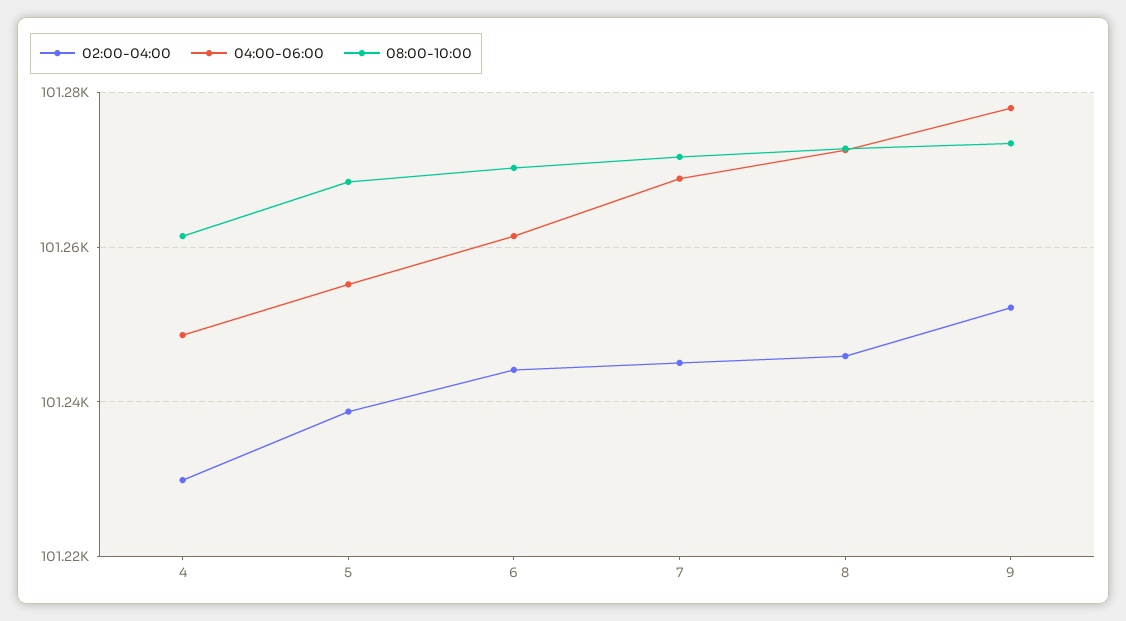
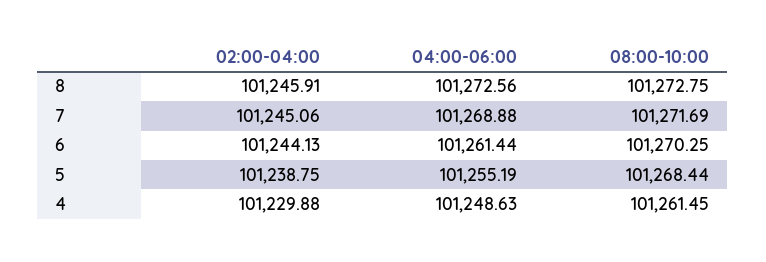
  {
    "02:00-04:00": {
      "4": 101229.88,
      "5": 101238.75,
      "6": 101244.13,
      "7": 101245.06,
-     "8": 101245.91,
+     "8": 101245.91
-     "9": 101252
    },
    "04:00-06:00": {
      "4": 101248.63,
      "5": 101255.19,
      "6": 101261.44,
      "7": 101268.88,
-     "8": 101272.56,
+     "8": 101272.56
-     "9": 101278
    },
    "08:00-10:00": {
      "4": 101261.45,
      "5": 101268.44,
      "6": 101270.25,
      "7": 101271.69,
-     "8": 101272.75,
+     "8": 101272.75
-     "9": 101274
    }
  }

